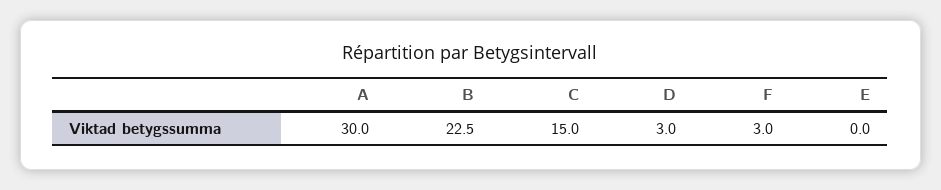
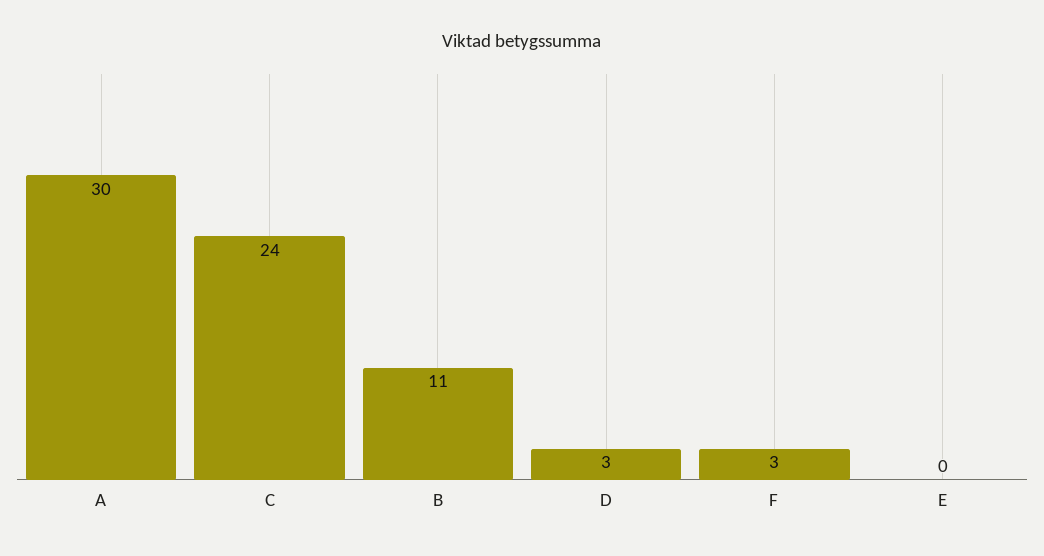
  {
    "A": 30,
-   "B": 22.5,
+   "B": 11,
-   "C": 15,
+   "C": 24,
    "D": 3,
    "F": 3,
    "E": 0
  }

